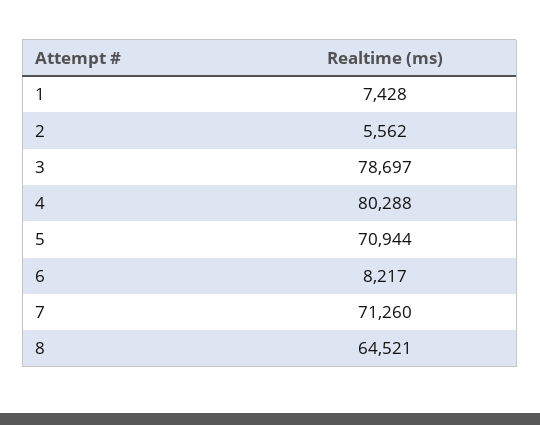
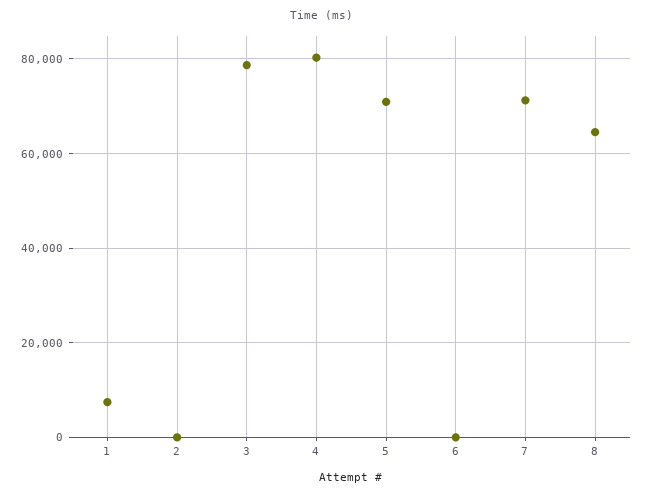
  {
    "1": 7428,
-   "2": 5562,
+   "2": 0,
    "3": 78697,
    "4": 80288,
    "5": 70944,
-   "6": 8217,
+   "6": 0,
    "7": 71260,
    "8": 64521
  }

